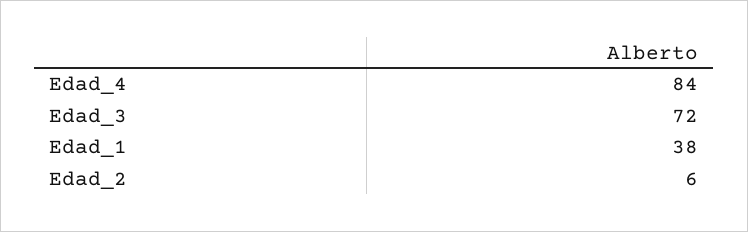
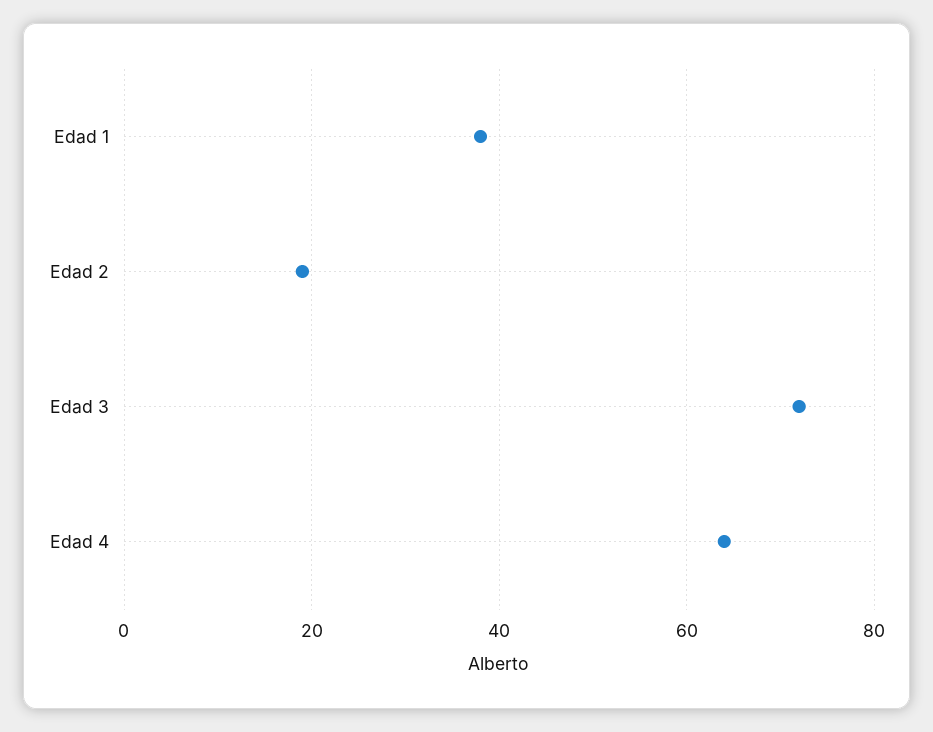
  {
-   "Edad_4": 84,
+   "Edad_4": 65,
    "Edad_3": 72,
    "Edad_1": 38,
-   "Edad_2": 6
+   "Edad_2": 20
  }

